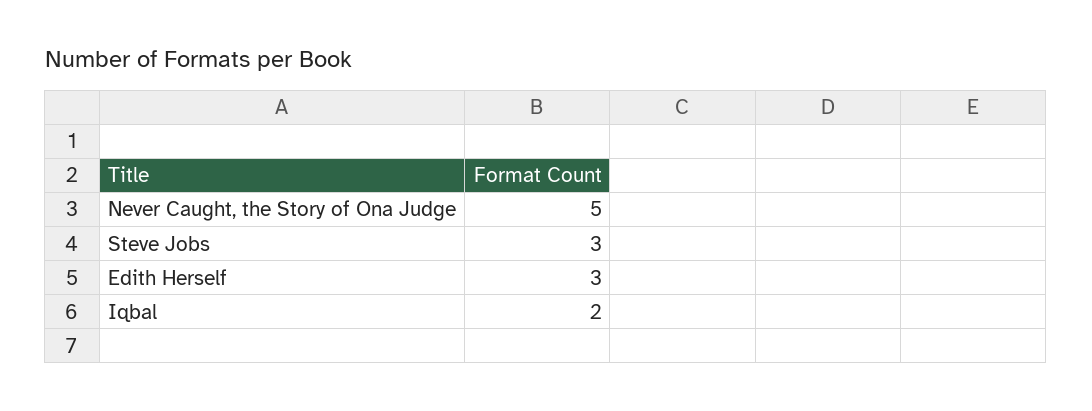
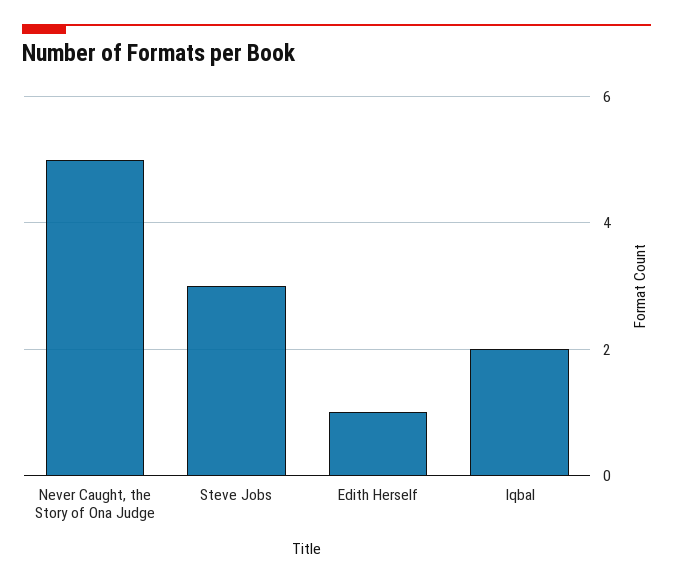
  {
    "Never Caught, the Story of Ona Judge": 5,
    "Steve Jobs": 3,
-   "Edith Herself": 3,
+   "Edith Herself": 1,
    "Iqbal": 2
  }

